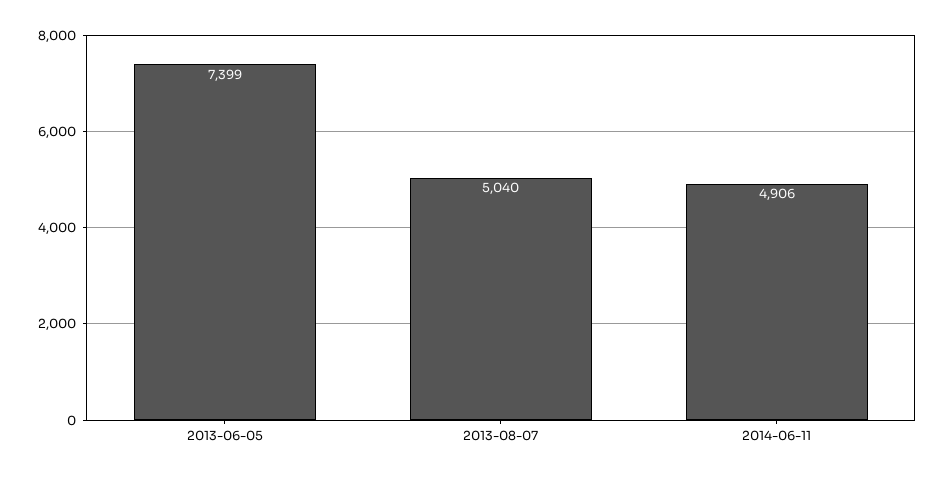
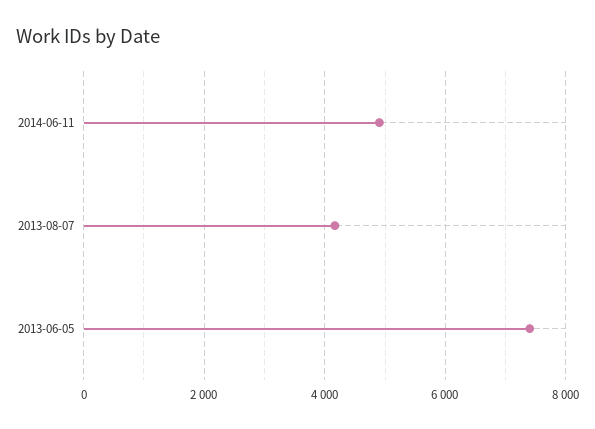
  {
    "2013-06-05": 7399,
-   "2013-08-07": 5040,
+   "2013-08-07": 4200,
    "2014-06-11": 4906
  }

